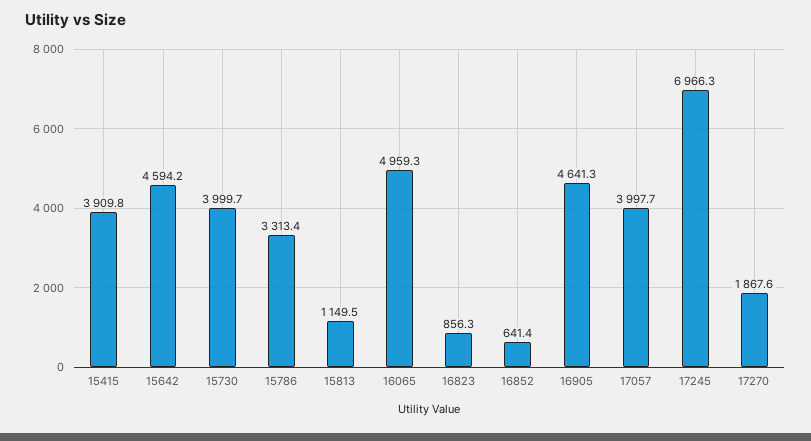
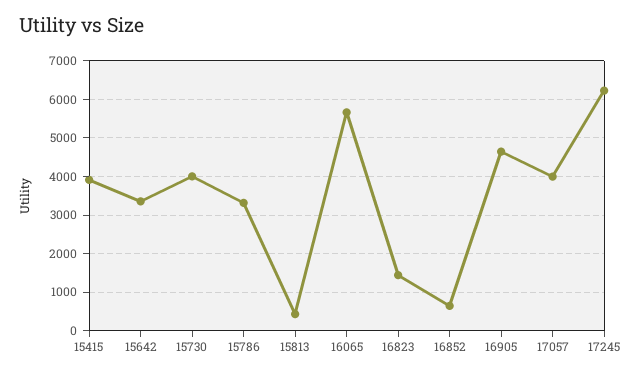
  {
    "15415": 3909.8,
-   "15642": 4594.2,
+   "15642": 3400,
    "15730": 3999.7,
    "15786": 3313.4,
-   "15813": 1149.5,
+   "15813": 400,
-   "16065": 4959.3,
+   "16065": 5600,
-   "16823": 856.3,
+   "16823": 1400,
    "16852": 641.4,
    "16905": 4641.3,
    "17057": 3997.7,
-   "17245": 6966.3,
+   "17245": 6200
-   "17270": 1867.6
  }

